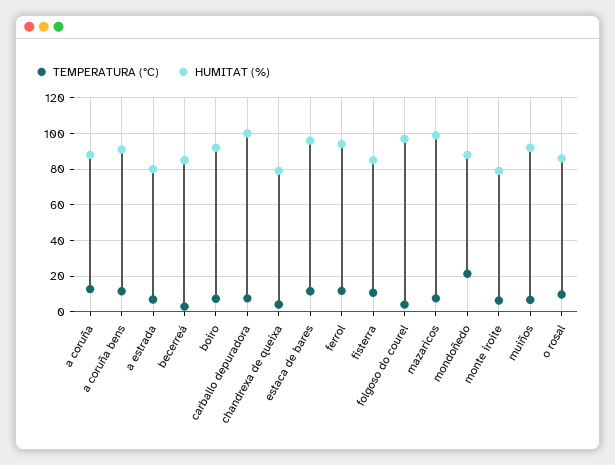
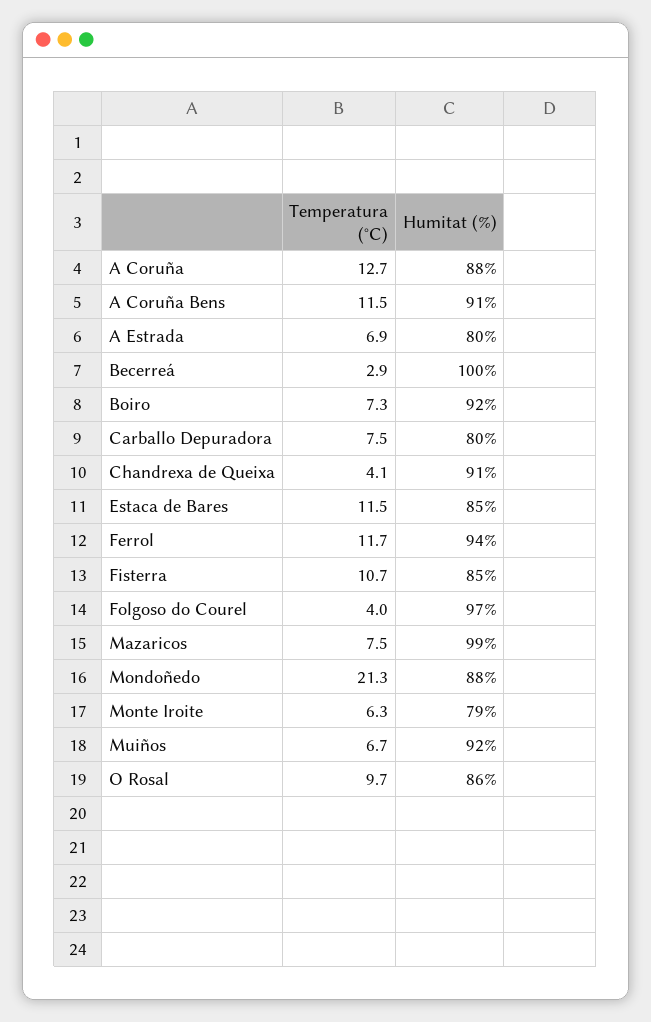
  {
    "TEMPERATURA (°C)": {
      "a coruña": 12.7,
      "a coruña bens": 11.5,
      "a estrada": 6.9,
      "becerreá": 2.9,
      "boiro": 7.3,
      "carballo depuradora": 7.5,
      "chandrexa de queixa": 4.1,
      "estaca de bares": 11.5,
      "ferrol": 11.7,
      "fisterra": 10.7,
      "folgoso do courel": 4,
      "mazaricos": 7.5,
      "mondoñedo": 21.3,
      "monte iroite": 6.3,
      "muiños": 6.7,
      "o rosal": 9.7
    },
    "HUMITAT (%)": {
      "a coruña": 88,
      "a coruña bens": 91,
      "a estrada": 80,
-     "becerreá": 85,
+     "becerreá": 100,
      "boiro": 92,
-     "carballo depuradora": 100,
+     "carballo depuradora": 80,
-     "chandrexa de queixa": 80,
+     "chandrexa de queixa": 91,
-     "estaca de bares": 95,
+     "estaca de bares": 85,
      "ferrol": 94,
      "fisterra": 85,
      "folgoso do courel": 97,
      "mazaricos": 99,
      "mondoñedo": 88,
      "monte iroite": 79,
      "muiños": 92,
      "o rosal": 86
    }
  }

